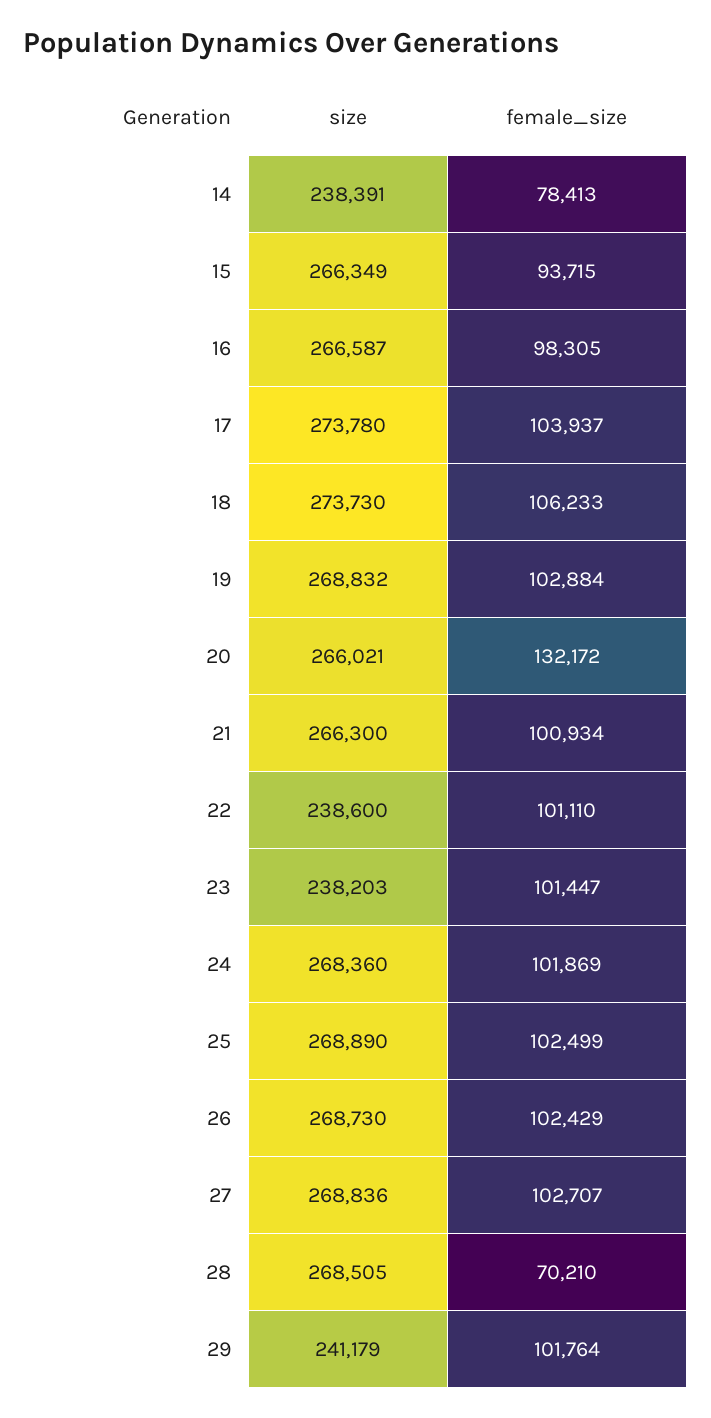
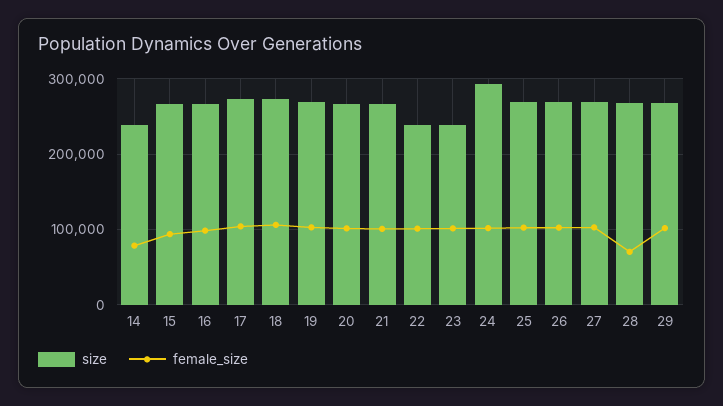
  {
    "size": {
      "14": 238391,
      "15": 266349,
      "16": 266587,
      "17": 273780,
      "18": 273730,
      "19": 268832,
      "20": 266021,
      "21": 266300,
      "22": 238600,
      "23": 238203,
-     "24": 268360,
+     "24": 290000,
      "25": 268890,
      "26": 268730,
      "27": 268836,
      "28": 268505,
-     "29": 241179
+     "29": 270000
    },
    "female_size": {
      "14": 78413,
      "15": 93715,
      "16": 98305,
      "17": 103937,
      "18": 106233,
      "19": 102884,
-     "20": 132172,
+     "20": 100000,
      "21": 100934,
      "22": 101110,
      "23": 101447,
      "24": 101869,
      "25": 102499,
      "26": 102429,
      "27": 102707,
      "28": 70210,
      "29": 101764
    }
  }

